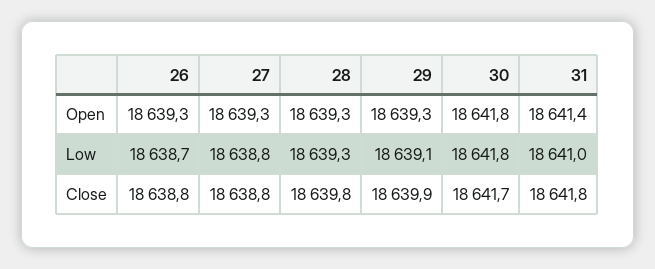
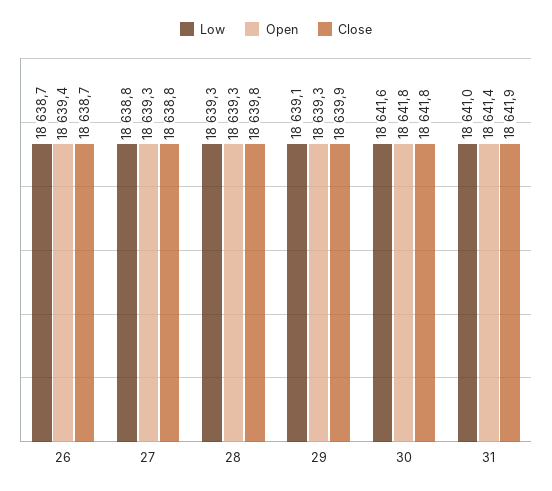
  {
    "Open": {
-     "26": 18639.3,
+     "26": 18639.4,
      "27": 18639.3,
      "28": 18639.3,
      "29": 18639.3,
      "30": 18641.8,
      "31": 18641.4
    },
    "Low": {
      "26": 18638.7,
      "27": 18638.8,
      "28": 18639.3,
      "29": 18639.1,
-     "30": 18641.8,
+     "30": 18641.6,
      "31": 18641
    },
    "Close": {
-     "26": 18638.8,
+     "26": 18638.7,
      "27": 18638.8,
      "28": 18639.8,
      "29": 18639.9,
-     "30": 18641.7,
+     "30": 18641.8,
-     "31": 18641.8
+     "31": 18641.9
    }
  }

